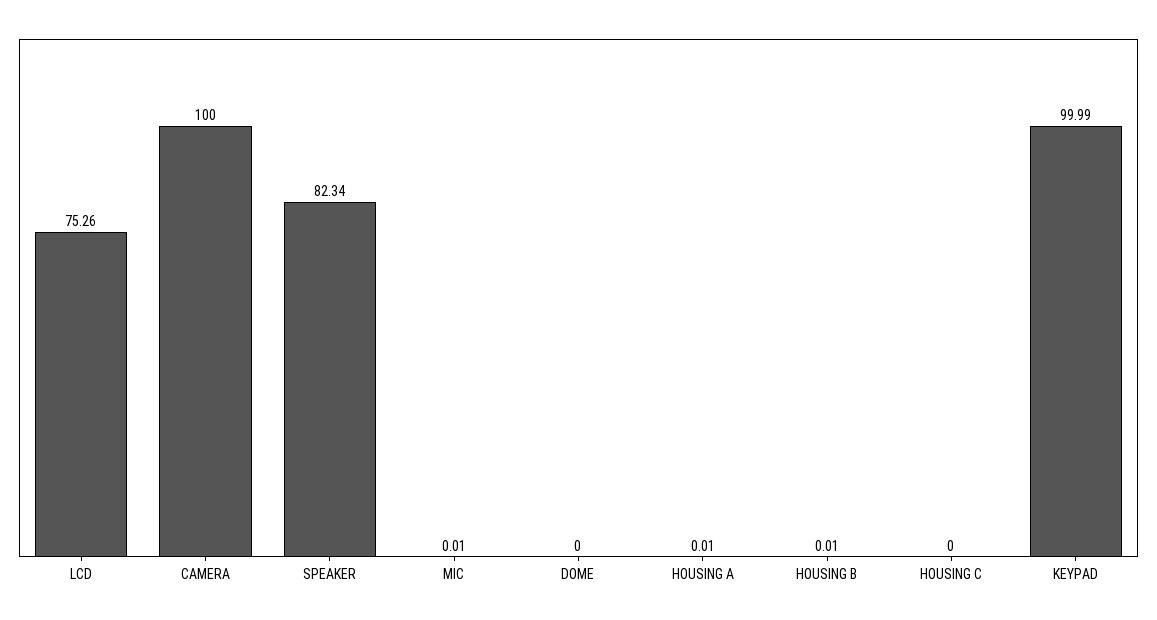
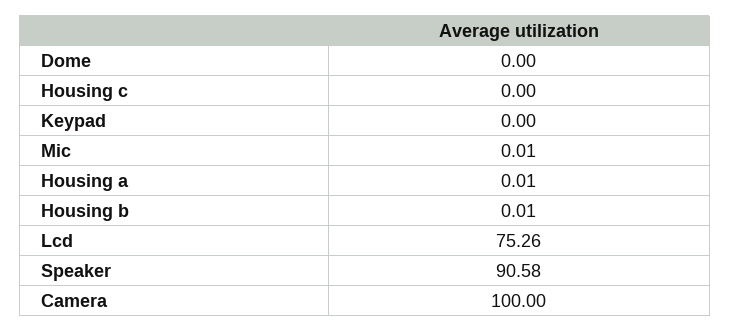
  {
    "LCD": 75.26,
    "CAMERA": 100,
-   "SPEAKER": 82.34,
+   "SPEAKER": 90.58,
    "MIC": 0.01,
    "DOME": 0,
    "HOUSING A": 0.01,
    "HOUSING B": 0.01,
    "HOUSING C": 0,
-   "KEYPAD": 99.99
+   "KEYPAD": 0
  }

